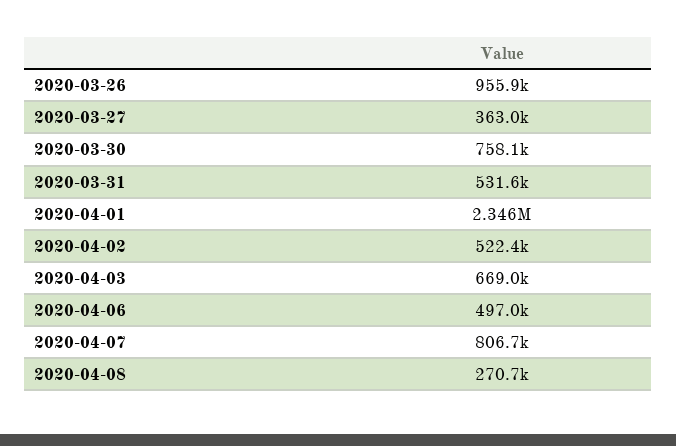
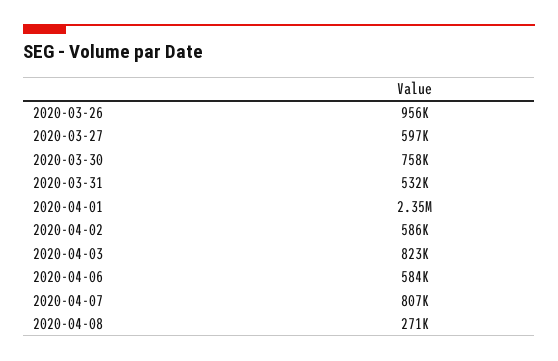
  {
    "2020-03-26": 955900,
-   "2020-03-27": 363000,
+   "2020-03-27": 597000,
    "2020-03-30": 758100,
    "2020-03-31": 531600,
    "2020-04-01": 2346000,
-   "2020-04-02": 522400,
+   "2020-04-02": 586000,
-   "2020-04-03": 669000,
+   "2020-04-03": 823000,
-   "2020-04-06": 497000,
+   "2020-04-06": 584000,
    "2020-04-07": 806700,
    "2020-04-08": 270700
  }

